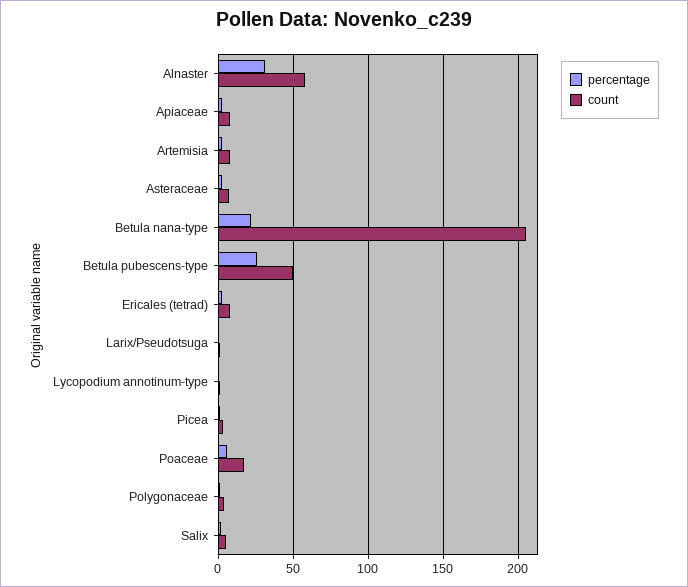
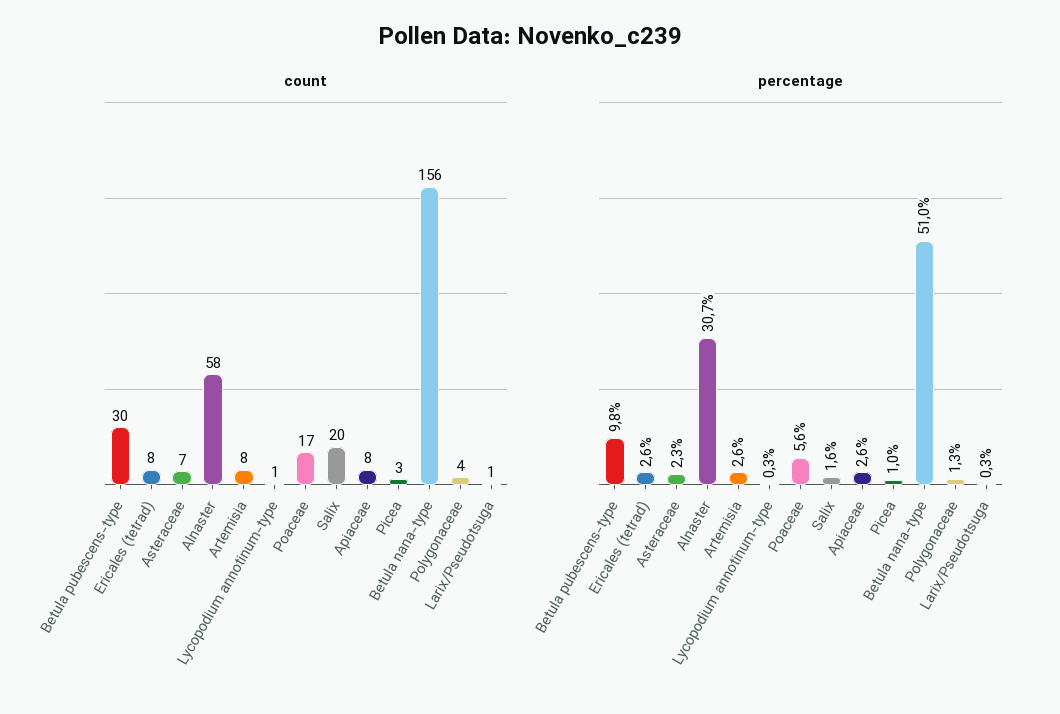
  {
    "percentage": {
      "Alnaster": 30.7,
      "Apiaceae": 2.6,
      "Artemisia": 2.6,
      "Asteraceae": 2.3,
-     "Betula nana-type": 20,
+     "Betula nana-type": 51,
-     "Betula pubescens-type": 25,
+     "Betula pubescens-type": 9.8,
      "Ericales (tetrad)": 2.6,
      "Larix/Pseudotsuga": 0.3,
      "Lycopodium annotinum-type": 0.3,
      "Picea": 1,
      "Poaceae": 5.6,
      "Polygonaceae": 1.3,
      "Salix": 1.6
    },
    "count": {
      "Alnaster": 58,
      "Apiaceae": 8,
      "Artemisia": 8,
      "Asteraceae": 7,
-     "Betula nana-type": 205,
+     "Betula nana-type": 156,
-     "Betula pubescens-type": 50,
+     "Betula pubescens-type": 30,
      "Ericales (tetrad)": 8,
      "Larix/Pseudotsuga": 1,
      "Lycopodium annotinum-type": 1,
      "Picea": 3,
      "Poaceae": 17,
      "Polygonaceae": 4,
-     "Salix": 5
+     "Salix": 20
    }
  }

